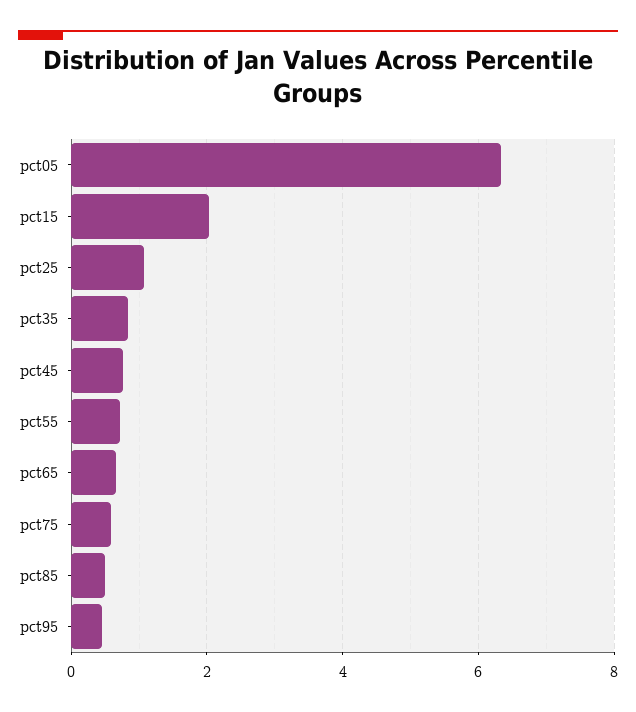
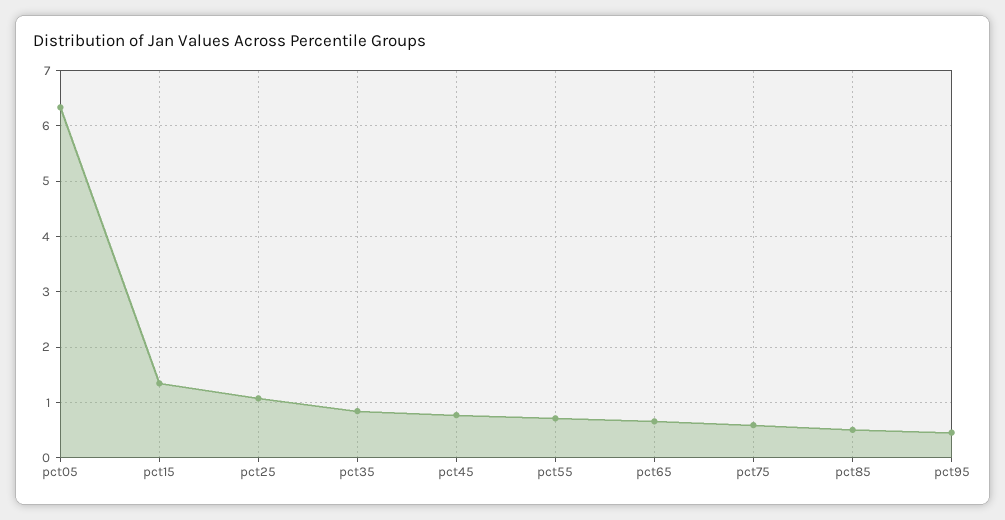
  {
    "pct05": 6.4,
-   "pct15": 2,
+   "pct15": 1.4,
    "pct25": 1,
    "pct35": 0.8,
    "pct45": 0.8,
    "pct55": 0.8,
    "pct65": 0.6,
    "pct75": 0.6,
    "pct85": 0.6,
    "pct95": 0.4
  }

